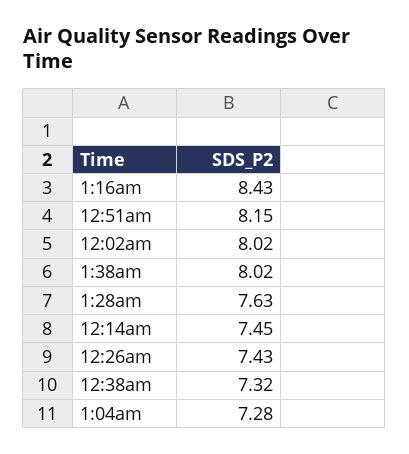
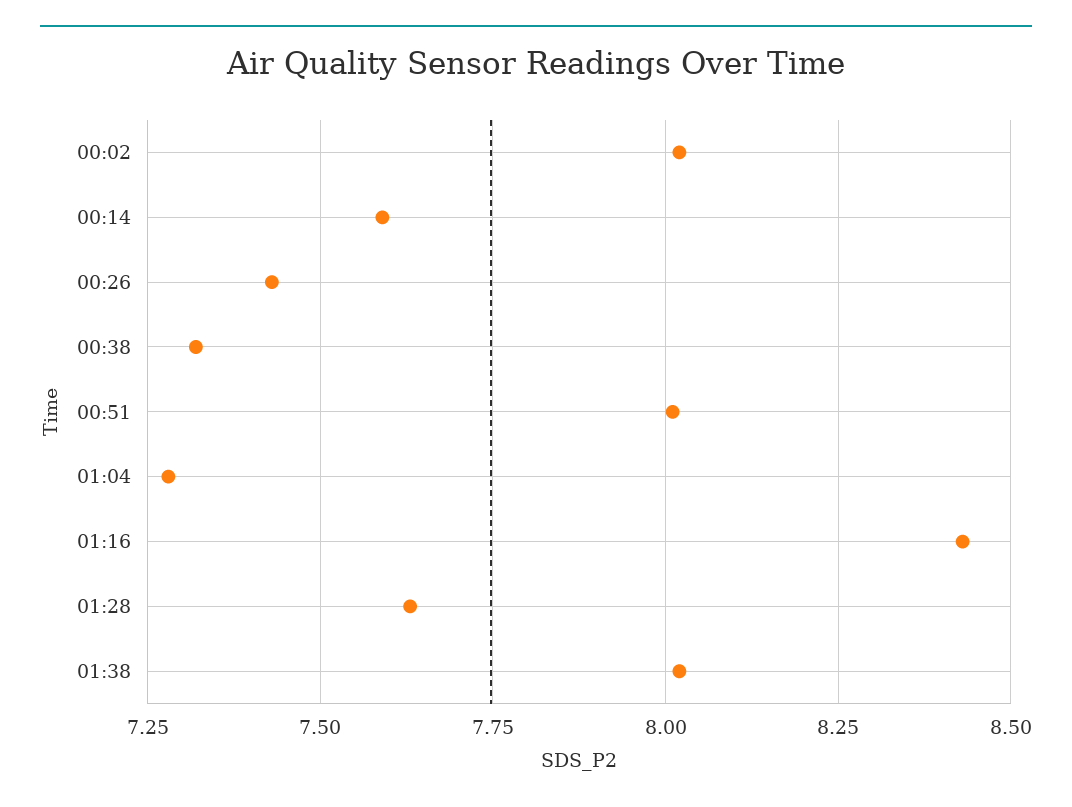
  {
    "1:16am": 8.43,
-   "12:51am": 8.15,
+   "12:51am": 8,
    "12:02am": 8.02,
    "1:38am": 8.02,
    "1:28am": 7.63,
-   "12:14am": 7.45,
+   "12:14am": 7.6,
    "12:26am": 7.43,
    "12:38am": 7.32,
    "1:04am": 7.28
  }

